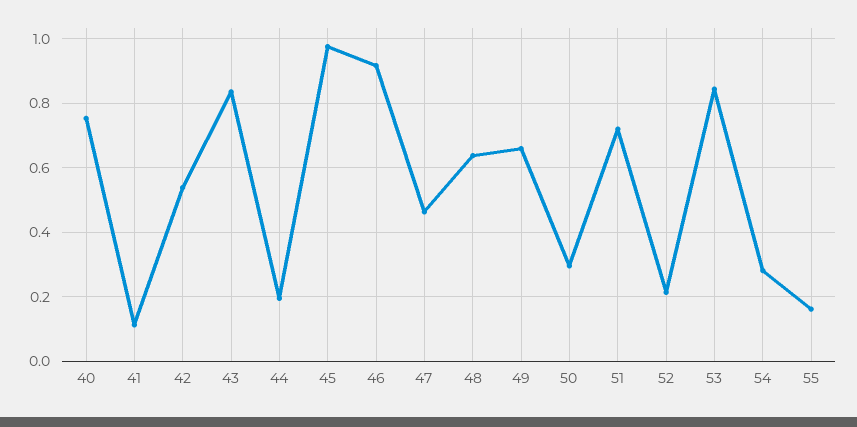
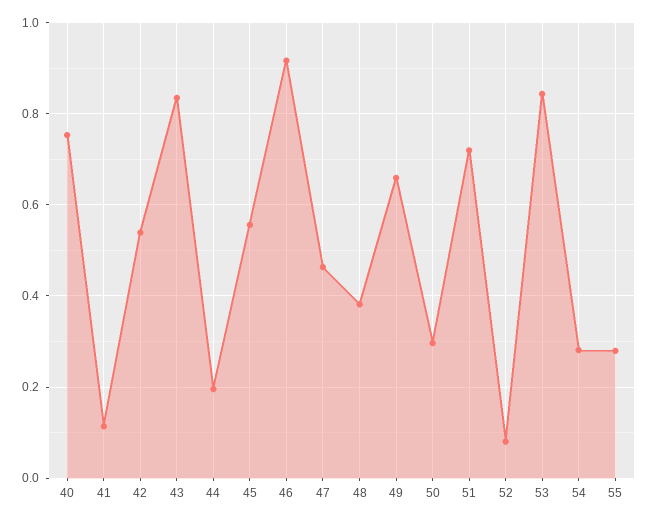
  {
    "40": 0.76,
    "41": 0.12,
    "42": 0.54,
    "43": 0.84,
    "44": 0.2,
-   "45": 0.98,
+   "45": 0.56,
    "46": 0.92,
    "47": 0.46,
-   "48": 0.64,
+   "48": 0.38,
    "49": 0.66,
    "50": 0.3,
    "51": 0.72,
-   "52": 0.22,
+   "52": 0.08,
    "53": 0.84,
    "54": 0.28,
-   "55": 0.16
+   "55": 0.28
  }

